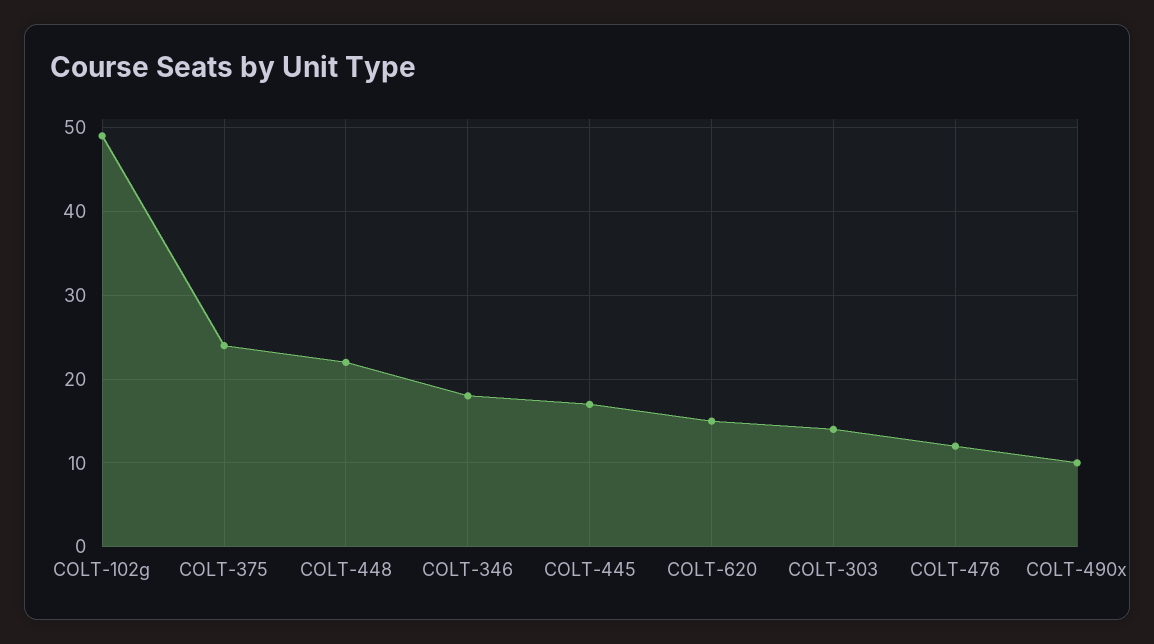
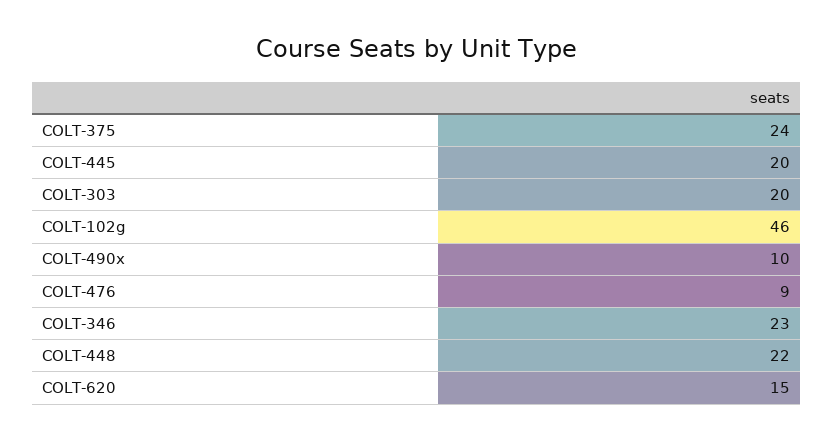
  {
-   "COLT-102g": 49,
+   "COLT-102g": 46,
    "COLT-375": 24,
    "COLT-448": 22,
-   "COLT-346": 18,
+   "COLT-346": 23,
-   "COLT-445": 17,
+   "COLT-445": 20,
    "COLT-620": 15,
-   "COLT-303": 14,
+   "COLT-303": 20,
-   "COLT-476": 12,
+   "COLT-476": 9,
    "COLT-490x": 10
  }

